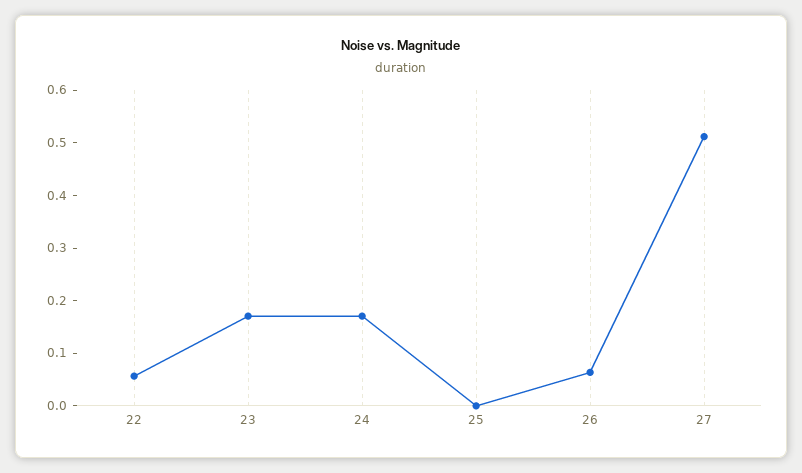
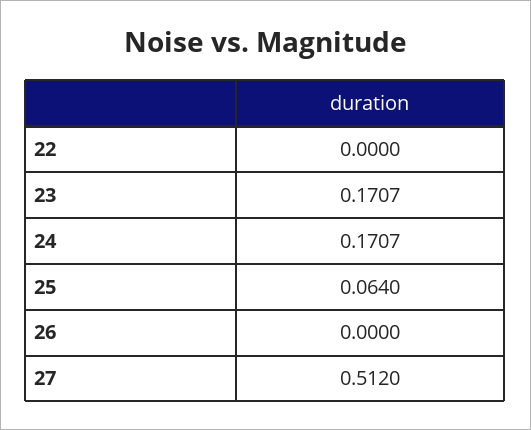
  {
-   "22": 0.06,
+   "22": 0,
    "23": 0.1707,
    "24": 0.1707,
-   "25": 0,
+   "25": 0.064,
-   "26": 0.06,
+   "26": 0,
    "27": 0.512
  }

